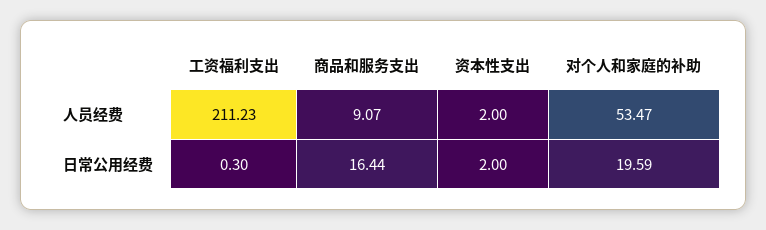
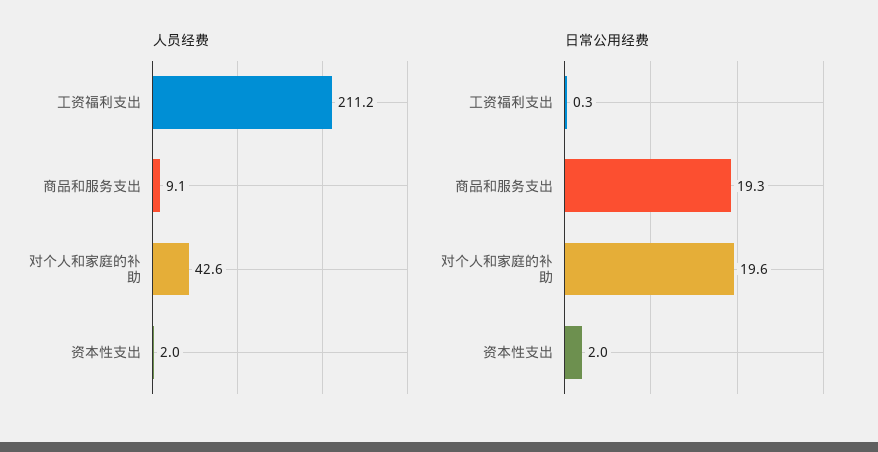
  {
    "人员经费": {
      "工资福利支出": 211.23,
      "商品和服务支出": 9.07,
      "资本性支出": 2,
-     "对个人和家庭的补助": 53.47
+     "对个人和家庭的补助": 42.6
    },
    "日常公用经费": {
      "工资福利支出": 0.3,
-     "商品和服务支出": 16.44,
+     "商品和服务支出": 19.3,
      "资本性支出": 2,
      "对个人和家庭的补助": 19.59
    }
  }

